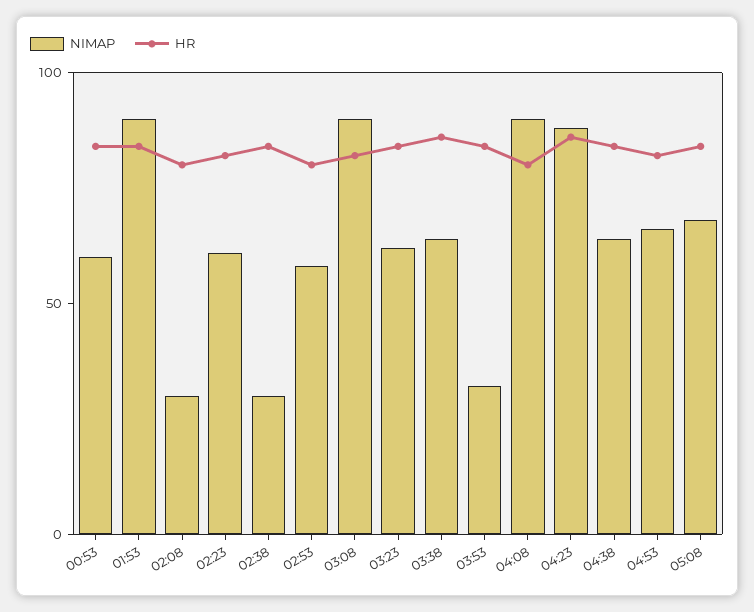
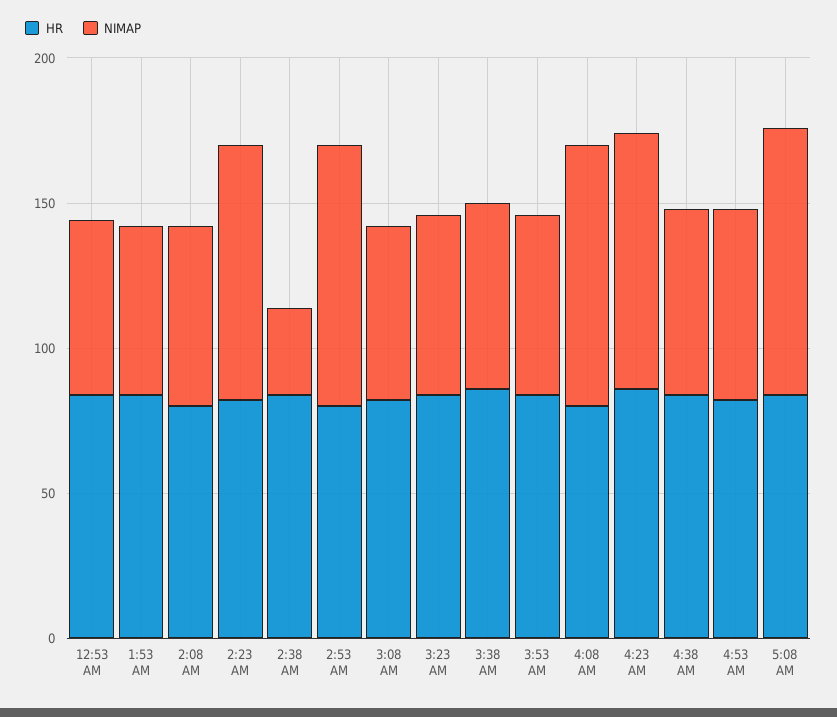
  {
    "NIMAP": {
      "00:53": 60,
-     "01:53": 90,
+     "01:53": 60,
-     "02:08": 30,
+     "02:08": 60,
-     "02:23": 60,
+     "02:23": 90,
      "02:38": 30,
-     "02:53": 60,
+     "02:53": 90,
-     "03:08": 90,
+     "03:08": 60,
      "03:23": 60,
      "03:38": 60,
-     "03:53": 30,
+     "03:53": 60,
      "04:08": 90,
      "04:23": 90,
      "04:38": 60,
      "04:53": 70,
-     "05:08": 70
+     "05:08": 90
    },
    "HR": {
      "00:53": 80,
      "01:53": 80,
      "02:08": 80,
      "02:23": 80,
      "02:38": 80,
      "02:53": 80,
      "03:08": 80,
      "03:23": 80,
      "03:38": 90,
      "03:53": 80,
      "04:08": 80,
      "04:23": 90,
      "04:38": 80,
      "04:53": 80,
      "05:08": 80
    }
  }

